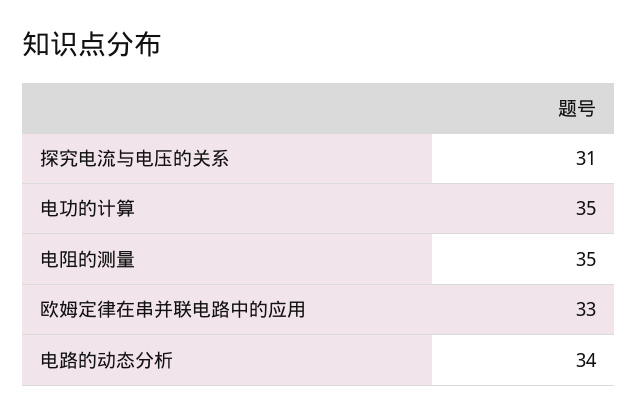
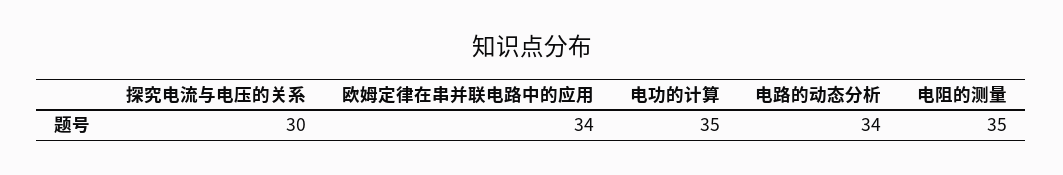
  {
-   "探究电流与电压的关系": 31,
+   "探究电流与电压的关系": 30,
    "电功的计算": 35,
    "电阻的测量": 35,
-   "欧姆定律在串并联电路中的应用": 33,
+   "欧姆定律在串并联电路中的应用": 34,
    "电路的动态分析": 34
  }

